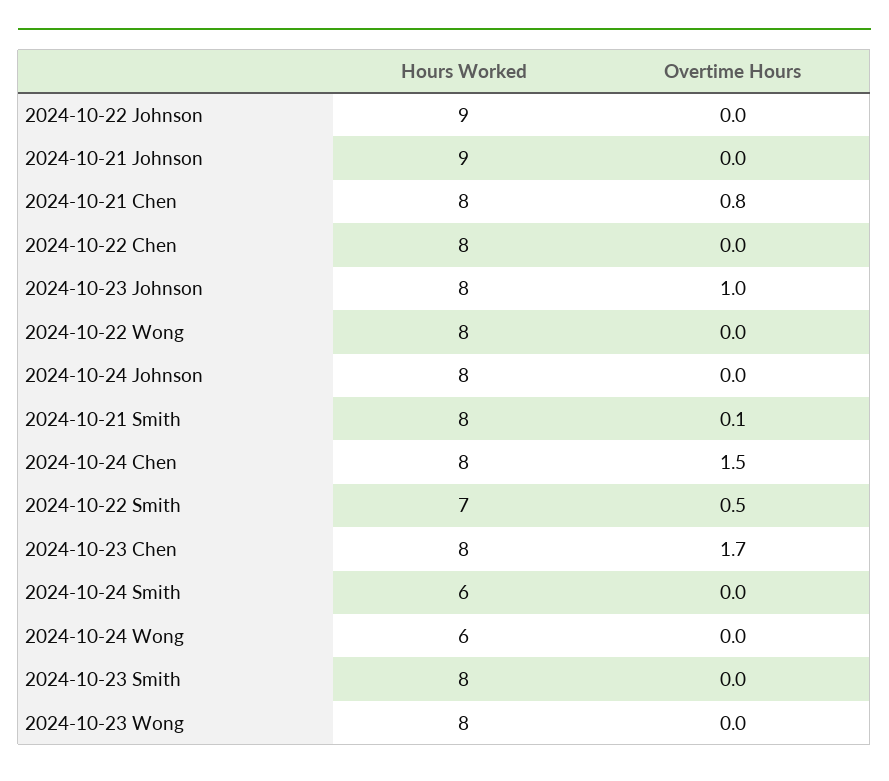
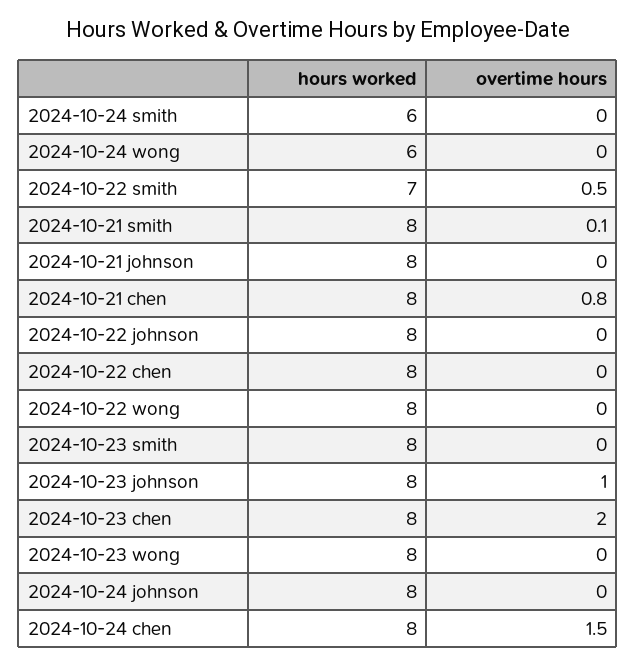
  {
    "Hours Worked": {
-     "2024-10-22 Johnson": 9,
+     "2024-10-22 Johnson": 8,
-     "2024-10-21 Johnson": 9,
+     "2024-10-21 Johnson": 8,
      "2024-10-21 Chen": 8,
      "2024-10-22 Chen": 8,
      "2024-10-23 Johnson": 8,
      "2024-10-22 Wong": 8,
      "2024-10-24 Johnson": 8,
      "2024-10-21 Smith": 8,
      "2024-10-24 Chen": 8,
      "2024-10-22 Smith": 7,
      "2024-10-23 Chen": 8,
      "2024-10-24 Smith": 6,
      "2024-10-24 Wong": 6,
      "2024-10-23 Smith": 8,
      "2024-10-23 Wong": 8
    },
    "Overtime Hours": {
      "2024-10-22 Johnson": 0,
      "2024-10-21 Johnson": 0,
      "2024-10-21 Chen": 0.8,
      "2024-10-22 Chen": 0,
      "2024-10-23 Johnson": 1,
      "2024-10-22 Wong": 0,
      "2024-10-24 Johnson": 0,
      "2024-10-21 Smith": 0.1,
      "2024-10-24 Chen": 1.5,
      "2024-10-22 Smith": 0.5,
-     "2024-10-23 Chen": 1.7,
+     "2024-10-23 Chen": 2,
      "2024-10-24 Smith": 0,
      "2024-10-24 Wong": 0,
      "2024-10-23 Smith": 0,
      "2024-10-23 Wong": 0
    }
  }

